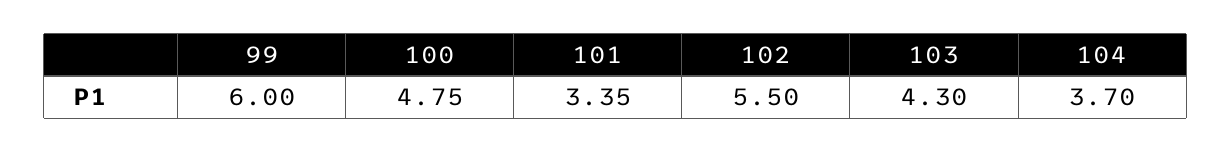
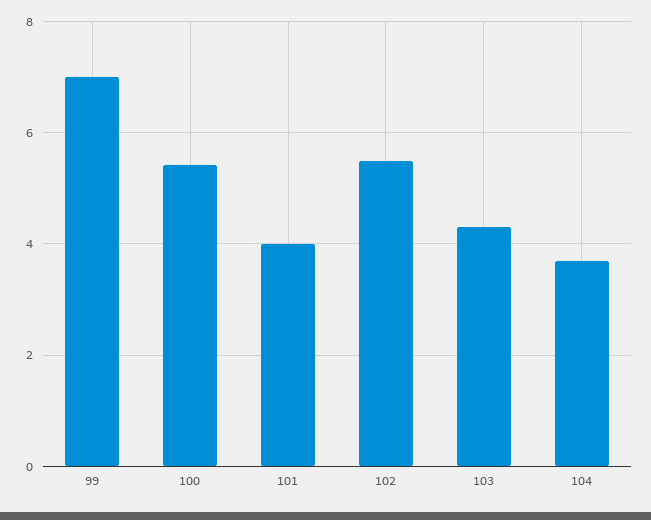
  {
-   "99": 6,
+   "99": 7,
-   "100": 4.75,
+   "100": 5.4,
-   "101": 3.35,
+   "101": 4,
    "102": 5.5,
    "103": 4.3,
    "104": 3.7
  }

